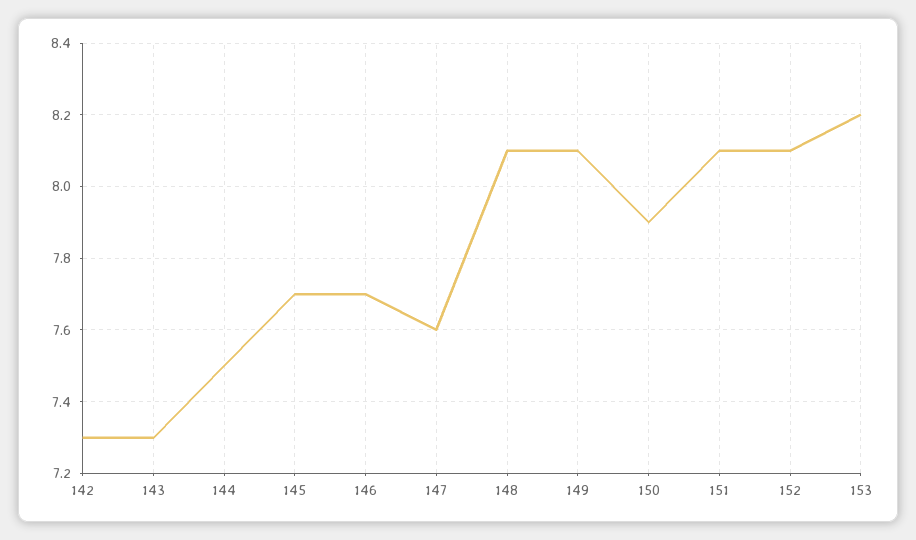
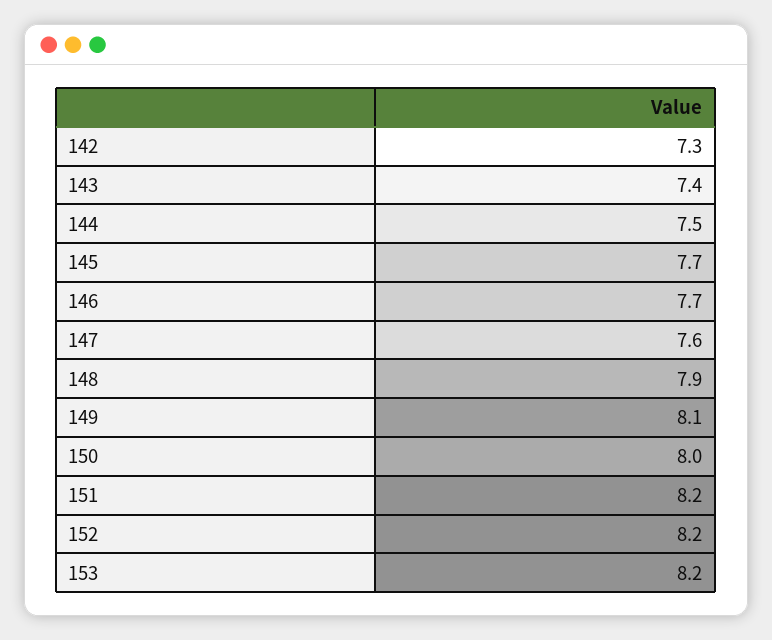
  {
    "142": 7.3,
-   "143": 7.3,
+   "143": 7.4,
    "144": 7.5,
    "145": 7.7,
    "146": 7.7,
    "147": 7.6,
-   "148": 8.1,
+   "148": 7.9,
    "149": 8.1,
-   "150": 7.9,
+   "150": 8,
-   "151": 8.1,
+   "151": 8.2,
-   "152": 8.1,
+   "152": 8.2,
    "153": 8.2
  }

